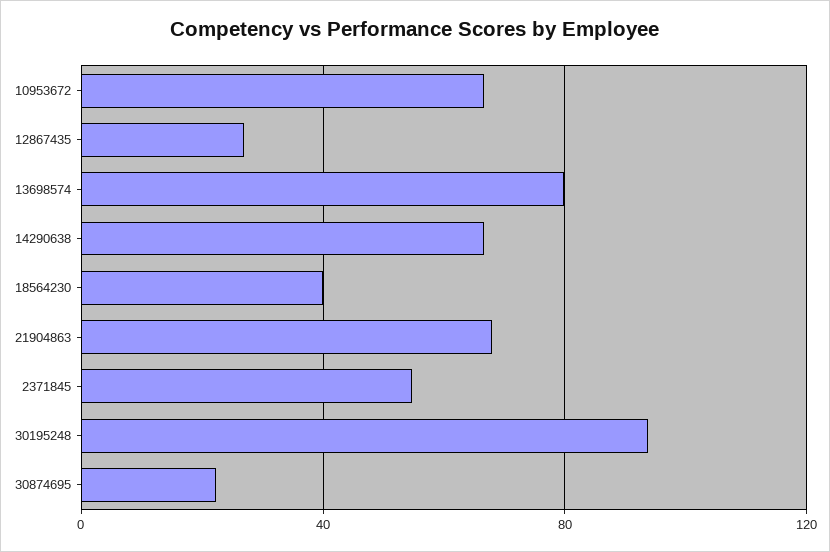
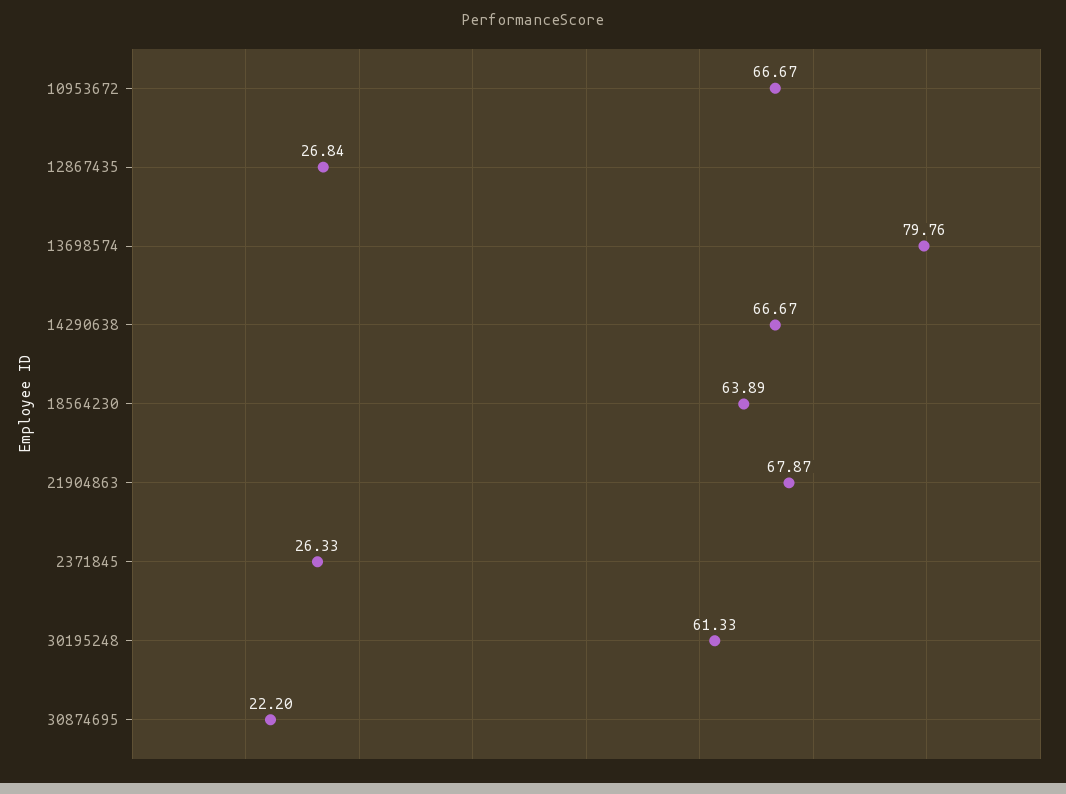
  {
    "10953672": 66.67,
    "12867435": 26.84,
    "13698574": 79.76,
    "14290638": 66.67,
-   "18564230": 40,
+   "18564230": 63.89,
    "21904863": 67.87,
-   "2371845": 55,
+   "2371845": 26.33,
-   "30195248": 95,
+   "30195248": 61.33,
    "30874695": 22.2
  }

